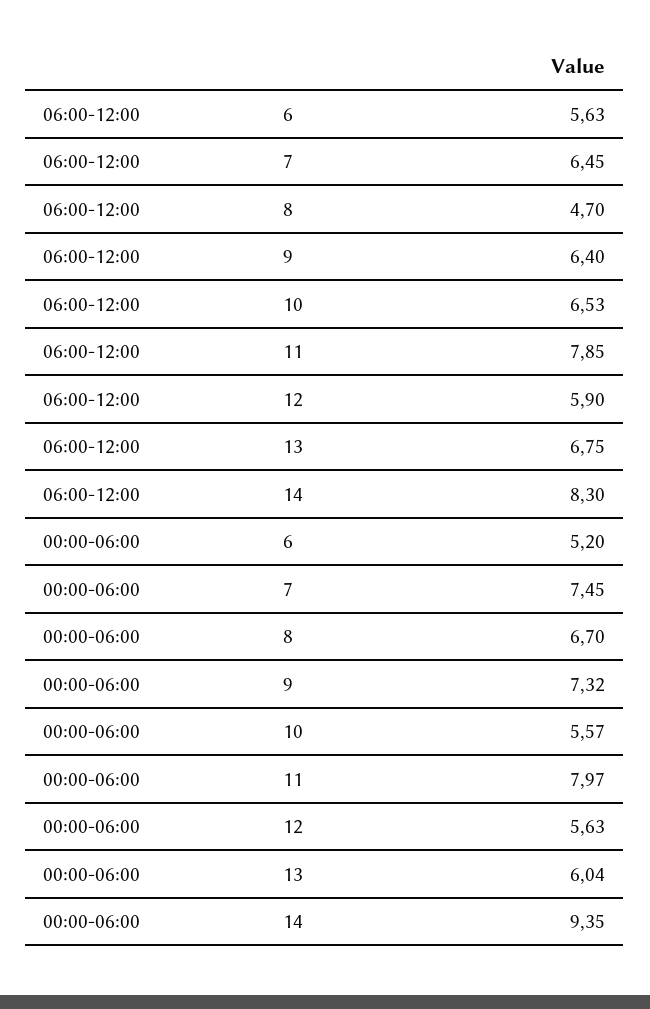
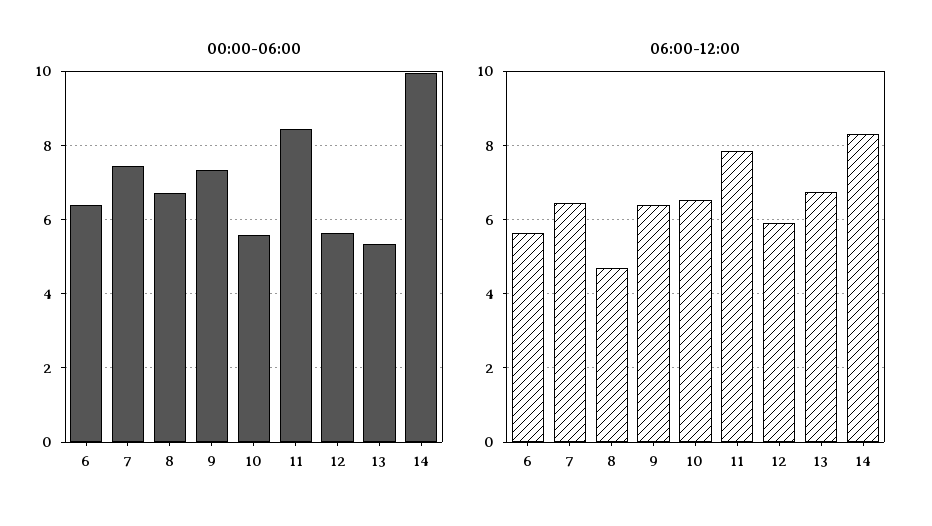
  {
    "06:00-12:00": {
      "6": 5.63,
      "7": 6.45,
      "8": 4.7,
      "9": 6.4,
      "10": 6.53,
      "11": 7.85,
      "12": 5.9,
      "13": 6.75,
      "14": 8.3
    },
    "00:00-06:00": {
-     "6": 5.2,
+     "6": 6.4,
      "7": 7.45,
      "8": 6.7,
      "9": 7.32,
      "10": 5.57,
-     "11": 7.97,
+     "11": 8.4,
      "12": 5.63,
-     "13": 6.04,
+     "13": 5.4,
-     "14": 9.35
+     "14": 10
    }
  }

